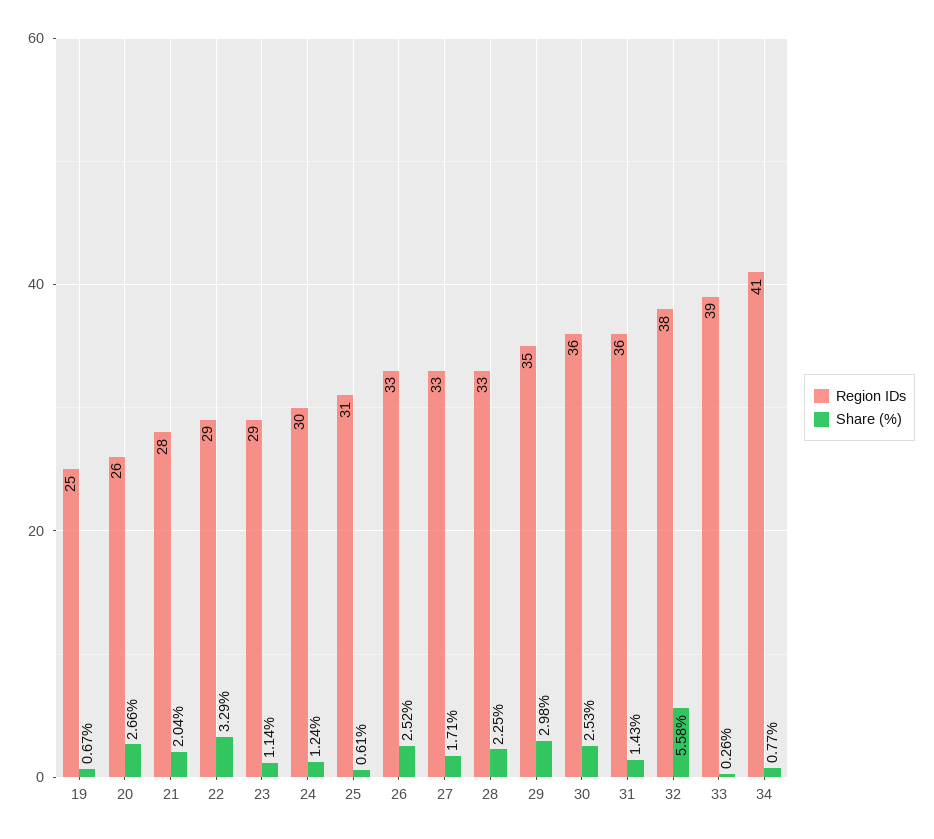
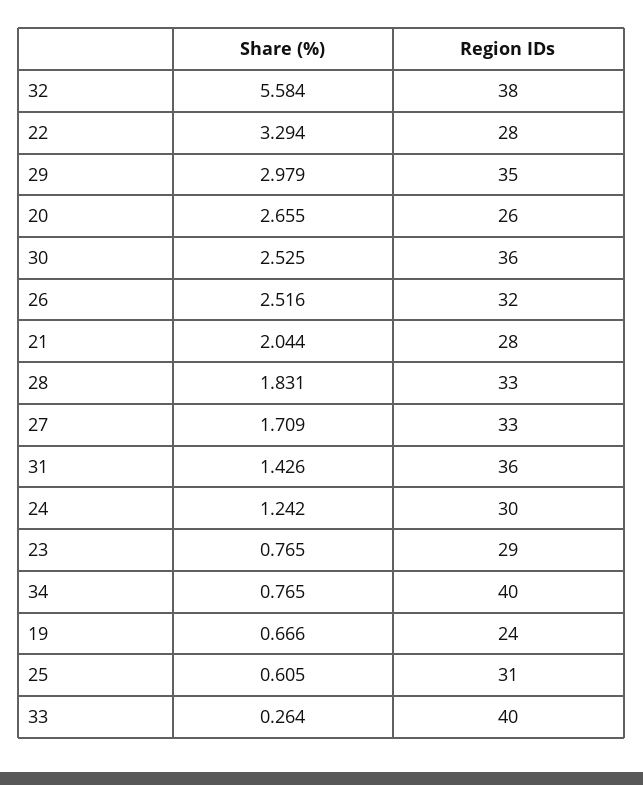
  {
    "Region IDs": {
-     "19": 25,
+     "19": 24,
      "20": 26,
      "21": 28,
-     "22": 29,
+     "22": 28,
      "23": 29,
      "24": 30,
      "25": 31,
-     "26": 33,
+     "26": 32,
      "27": 33,
      "28": 33,
      "29": 35,
      "30": 36,
      "31": 36,
      "32": 38,
-     "33": 39,
+     "33": 40,
-     "34": 41
+     "34": 40
    },
    "Share (%)": {
      "19": 0.666,
      "20": 2.655,
      "21": 2.044,
      "22": 3.294,
-     "23": 1.14,
+     "23": 0.765,
      "24": 1.242,
      "25": 0.605,
      "26": 2.516,
      "27": 1.709,
-     "28": 2.25,
+     "28": 1.831,
      "29": 2.979,
      "30": 2.525,
      "31": 1.426,
      "32": 5.584,
      "33": 0.264,
      "34": 0.765
    }
  }

